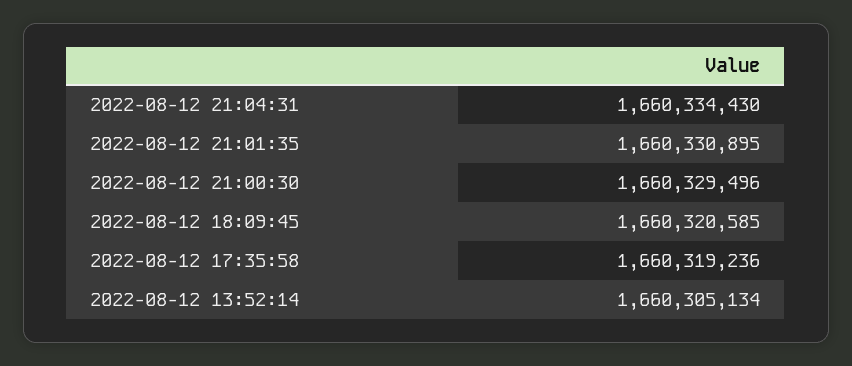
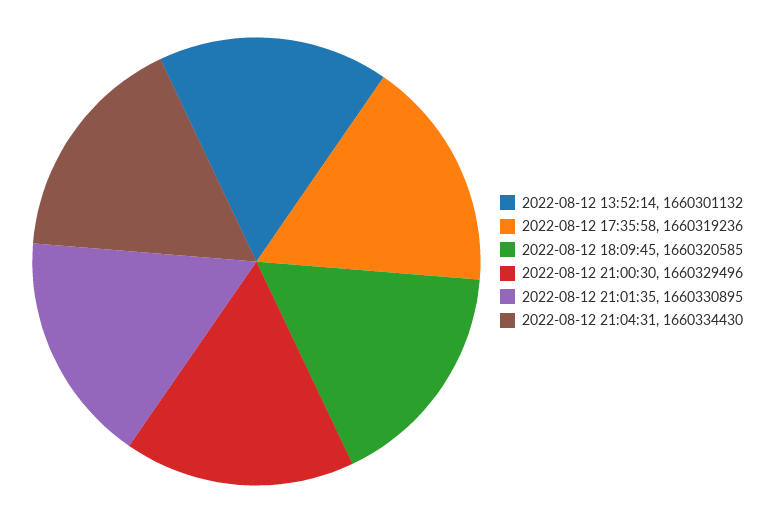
  {
    "2022-08-12 21:04:31": 1660334430,
    "2022-08-12 21:01:35": 1660330895,
    "2022-08-12 21:00:30": 1660329496,
    "2022-08-12 18:09:45": 1660320585,
    "2022-08-12 17:35:58": 1660319236,
-   "2022-08-12 13:52:14": 1660305134
+   "2022-08-12 13:52:14": 1660301132
  }

